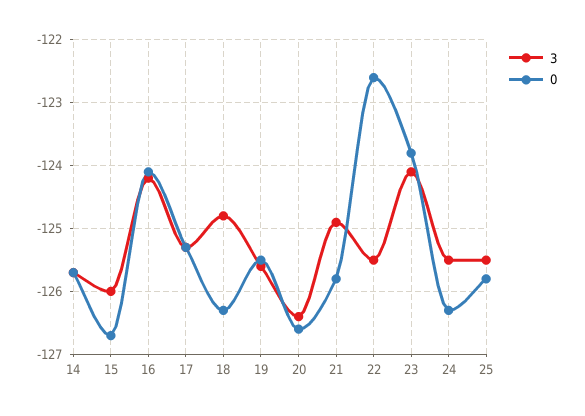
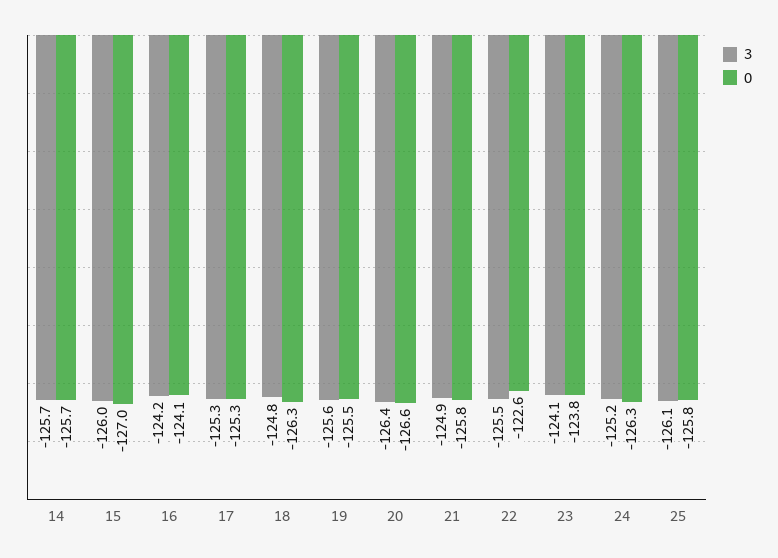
  {
    "3": {
      "14": -125.7,
      "15": -126,
      "16": -124.2,
      "17": -125.3,
      "18": -124.8,
      "19": -125.6,
      "20": -126.4,
      "21": -124.9,
      "22": -125.5,
      "23": -124.1,
-     "24": -125.5,
+     "24": -125.2,
-     "25": -125.5
+     "25": -126.1
    },
    "0": {
      "14": -125.7,
-     "15": -126.7,
+     "15": -127,
      "16": -124.1,
      "17": -125.3,
      "18": -126.3,
      "19": -125.5,
      "20": -126.6,
      "21": -125.8,
      "22": -122.6,
      "23": -123.8,
      "24": -126.3,
      "25": -125.8
    }
  }

